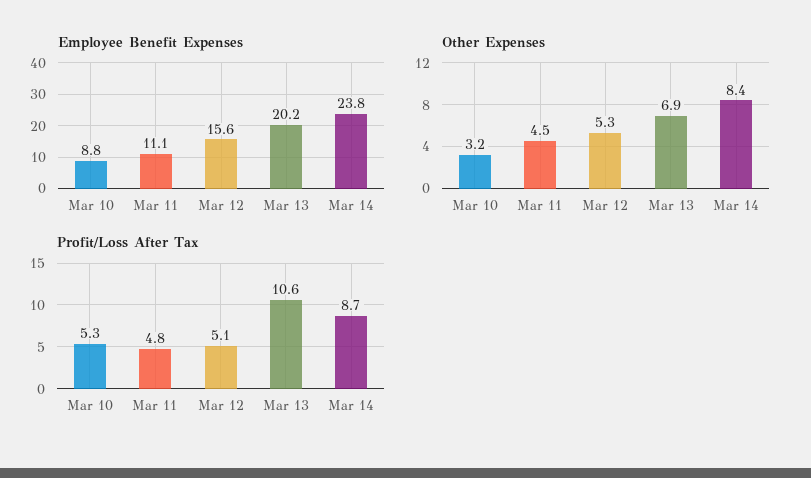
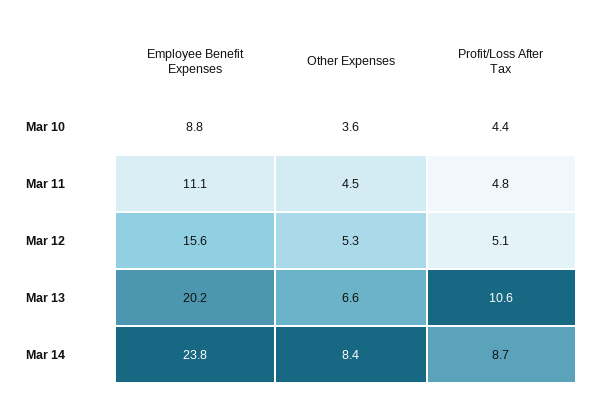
  {
    "Employee Benefit Expenses": {
      "Mar 10": 8.8,
      "Mar 11": 11.1,
      "Mar 12": 15.6,
      "Mar 13": 20.2,
      "Mar 14": 23.8
    },
    "Other Expenses": {
-     "Mar 10": 3.2,
+     "Mar 10": 3.6,
      "Mar 11": 4.5,
      "Mar 12": 5.3,
-     "Mar 13": 6.9,
+     "Mar 13": 6.6,
      "Mar 14": 8.4
    },
    "Profit/Loss After Tax": {
-     "Mar 10": 5.3,
+     "Mar 10": 4.4,
      "Mar 11": 4.8,
      "Mar 12": 5.1,
      "Mar 13": 10.6,
      "Mar 14": 8.7
    }
  }

